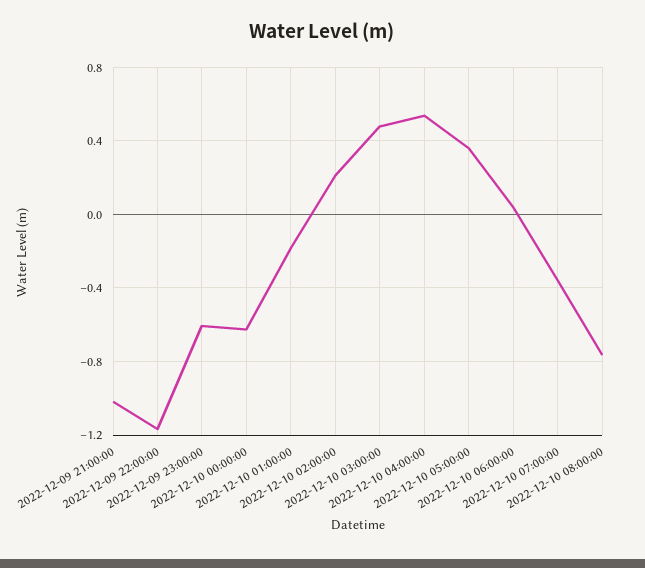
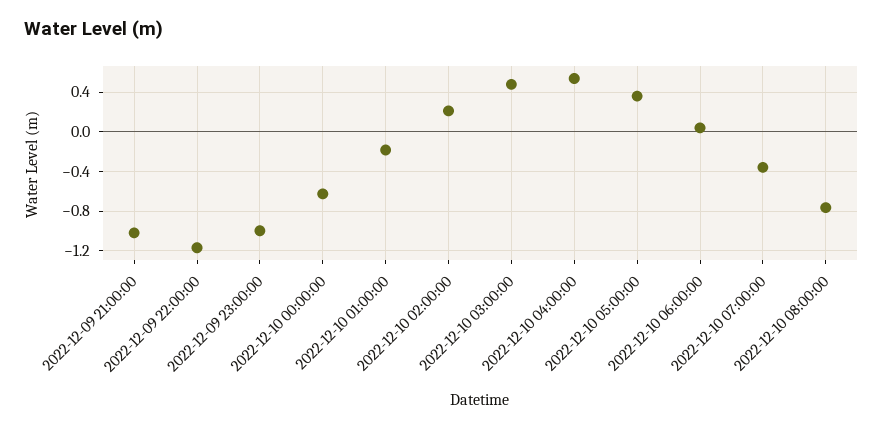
  {
    "2022-12-09 21:00:00": -1,
    "2022-12-09 22:00:00": -1.15,
-   "2022-12-09 23:00:00": -0.6,
+   "2022-12-09 23:00:00": -1,
    "2022-12-10 00:00:00": -0.65,
    "2022-12-10 01:00:00": -0.2,
    "2022-12-10 02:00:00": 0.2,
    "2022-12-10 03:00:00": 0.5,
    "2022-12-10 04:00:00": 0.55,
    "2022-12-10 05:00:00": 0.35,
    "2022-12-10 06:00:00": 0.05,
    "2022-12-10 07:00:00": -0.35,
    "2022-12-10 08:00:00": -0.75
  }

